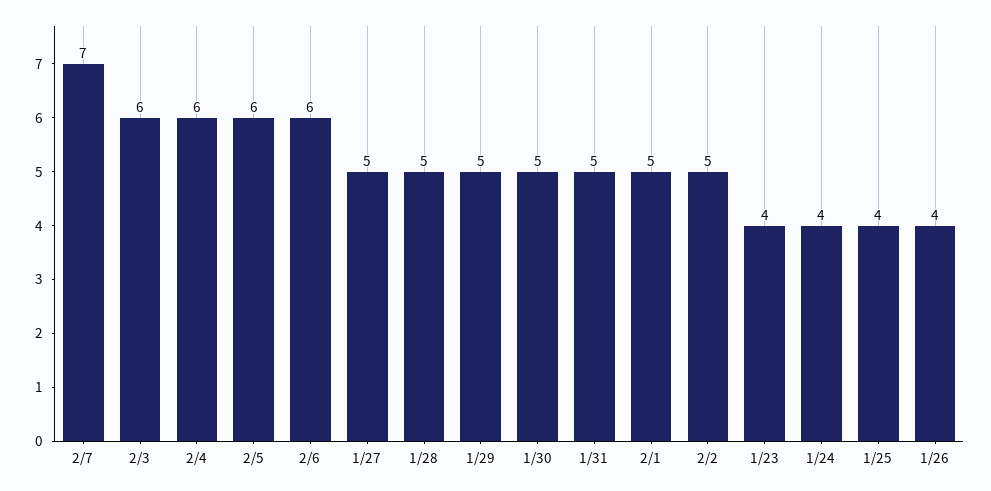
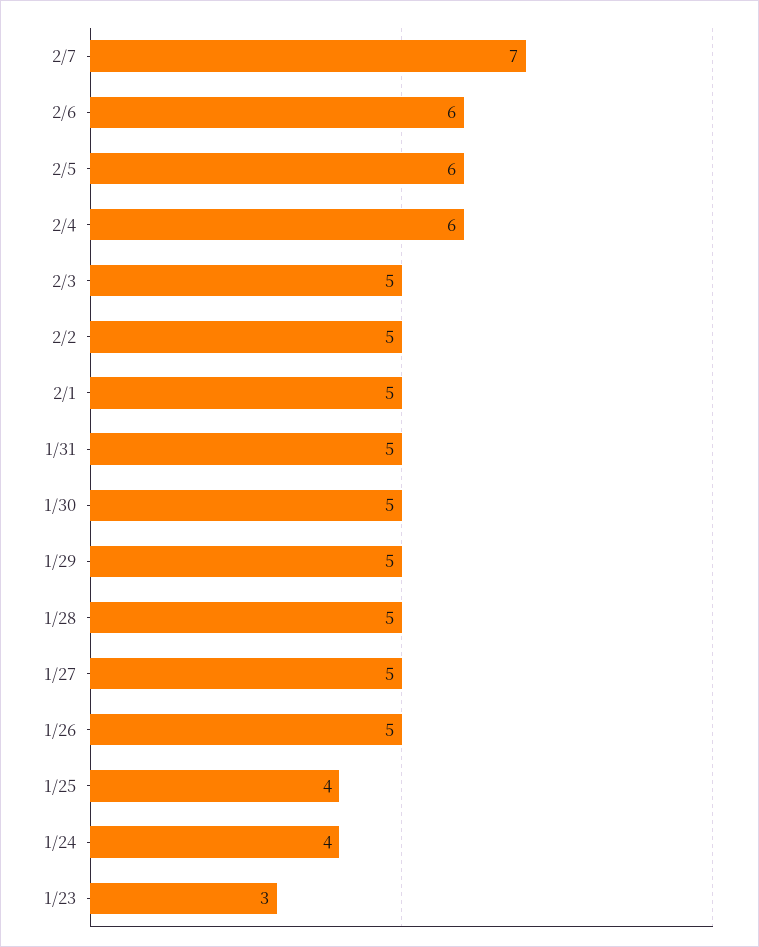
  {
    "2/7": 7,
-   "2/3": 6,
+   "2/3": 5,
    "2/4": 6,
    "2/5": 6,
    "2/6": 6,
    "1/27": 5,
    "1/28": 5,
    "1/29": 5,
    "1/30": 5,
    "1/31": 5,
    "2/1": 5,
    "2/2": 5,
-   "1/23": 4,
+   "1/23": 3,
    "1/24": 4,
    "1/25": 4,
-   "1/26": 4
+   "1/26": 5
  }

